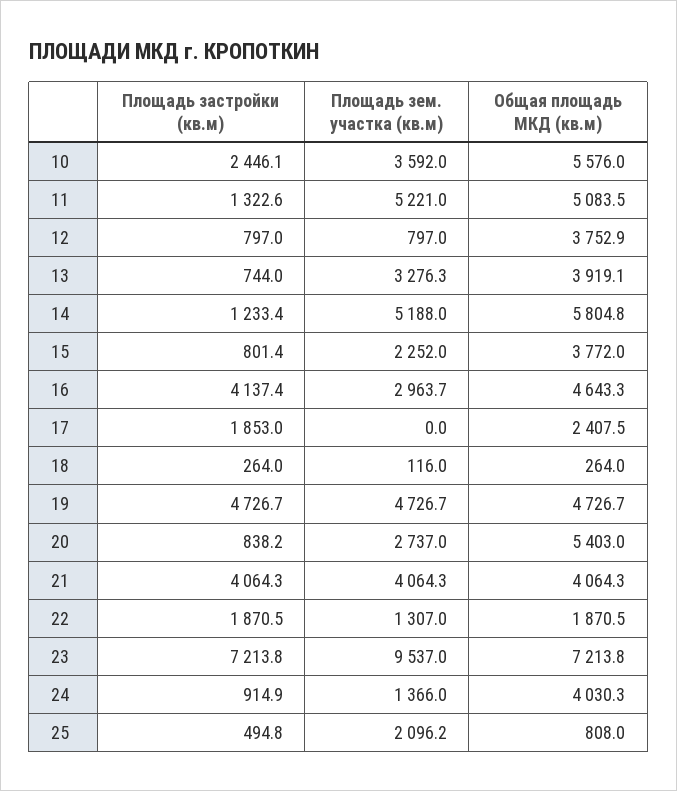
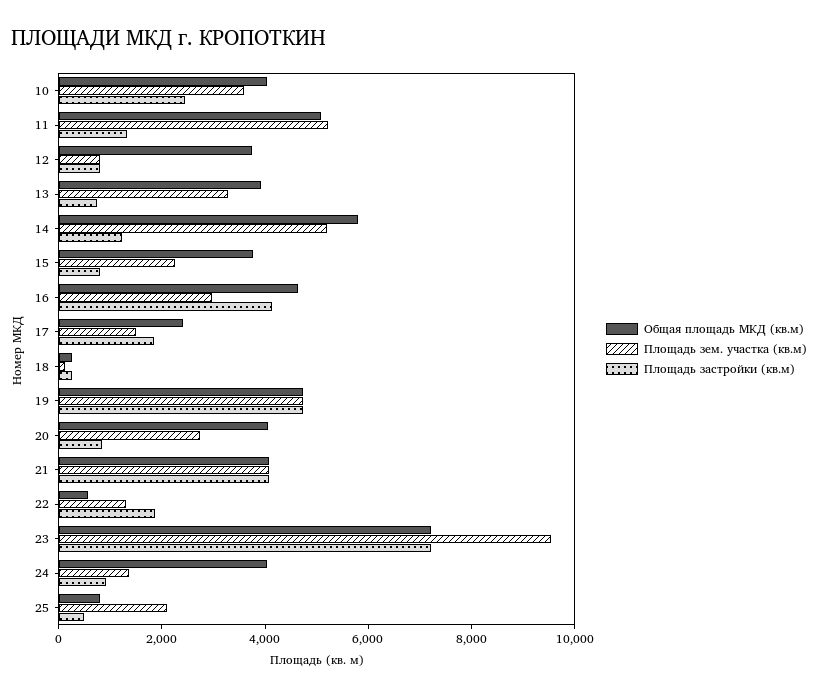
  {
    "Площадь застройки (кв.м)": {
      "10": 2446.1,
      "11": 1322.6,
      "12": 797,
      "13": 744,
      "14": 1233.4,
      "15": 801.4,
      "16": 4137.4,
      "17": 1853,
      "18": 264,
      "19": 4726.7,
      "20": 838.2,
      "21": 4064.3,
      "22": 1870.5,
      "23": 7213.8,
      "24": 914.9,
      "25": 494.8
    },
    "Площадь зем. участка (кв.м)": {
      "10": 3592,
      "11": 5221,
      "12": 797,
      "13": 3276.3,
      "14": 5188,
      "15": 2252,
      "16": 2963.7,
-     "17": 0,
+     "17": 1500,
      "18": 116,
      "19": 4726.7,
      "20": 2737,
      "21": 4064.3,
      "22": 1307,
      "23": 9537,
      "24": 1366,
      "25": 2096.2
    },
    "Общая площадь МКД (кв.м)": {
-     "10": 5576,
+     "10": 4000,
      "11": 5083.5,
      "12": 3752.9,
      "13": 3919.1,
      "14": 5804.8,
      "15": 3772,
      "16": 4643.3,
      "17": 2407.5,
      "18": 264,
      "19": 4726.7,
-     "20": 5403,
+     "20": 4000,
      "21": 4064.3,
-     "22": 1870.5,
+     "22": 500,
      "23": 7213.8,
      "24": 4030.3,
      "25": 808
    }
  }

